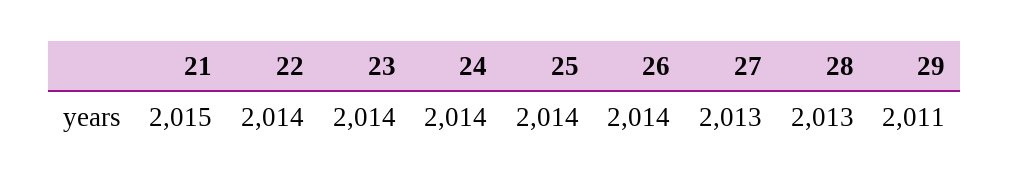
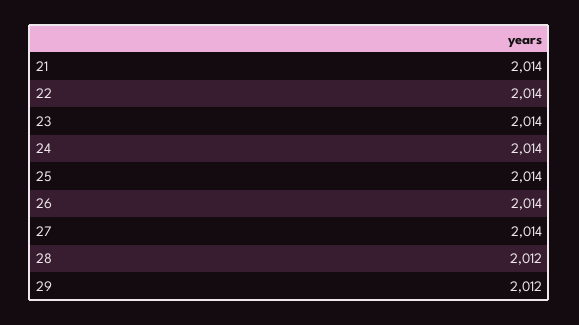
  {
-   "21": 2015,
+   "21": 2014,
    "22": 2014,
    "23": 2014,
    "24": 2014,
    "25": 2014,
    "26": 2014,
-   "27": 2013,
+   "27": 2014,
-   "28": 2013,
+   "28": 2012,
-   "29": 2011
+   "29": 2012
  }

